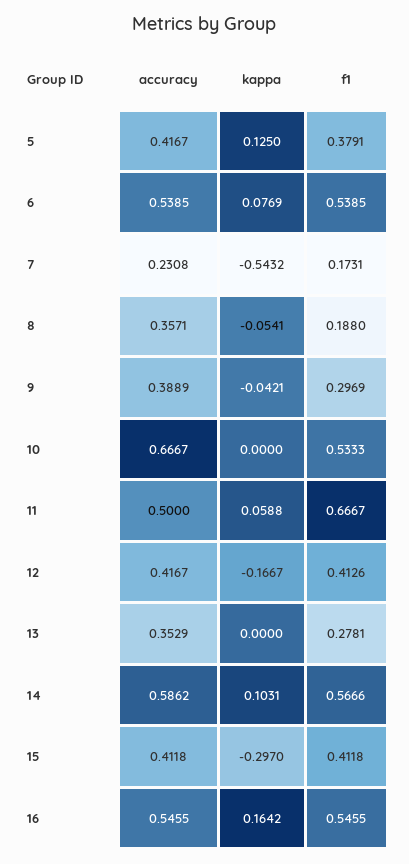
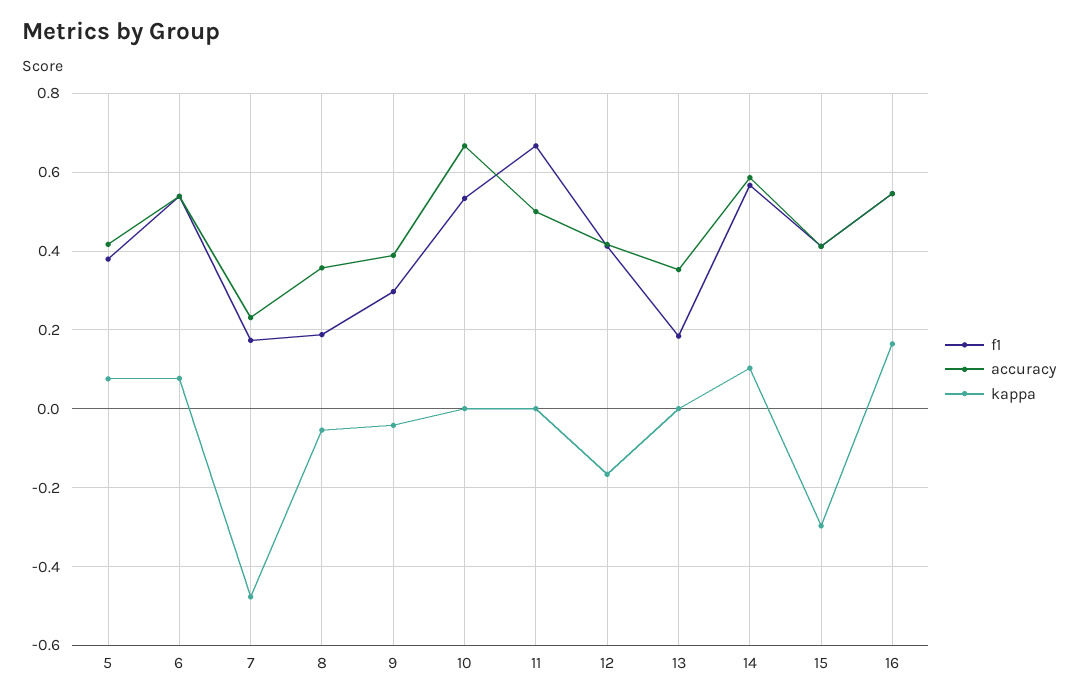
  {
    "accuracy": {
      "5": 0.4167,
      "6": 0.5385,
      "7": 0.2308,
      "8": 0.3571,
      "9": 0.3889,
      "10": 0.6667,
      "11": 0.5,
      "12": 0.4167,
      "13": 0.3529,
      "14": 0.5862,
      "15": 0.4118,
      "16": 0.5455
    },
    "kappa": {
-     "5": 0.125,
+     "5": 0.08,
      "6": 0.0769,
-     "7": -0.5432,
+     "7": -0.48,
      "8": -0.0541,
      "9": -0.0421,
      "10": 0,
-     "11": 0.0588,
+     "11": 0,
      "12": -0.1667,
      "13": 0,
      "14": 0.1031,
      "15": -0.297,
      "16": 0.1642
    },
    "f1": {
      "5": 0.3791,
      "6": 0.5385,
      "7": 0.1731,
      "8": 0.188,
      "9": 0.2969,
      "10": 0.5333,
      "11": 0.6667,
      "12": 0.4126,
-     "13": 0.2781,
+     "13": 0.18,
      "14": 0.5666,
      "15": 0.4118,
      "16": 0.5455
    }
  }

